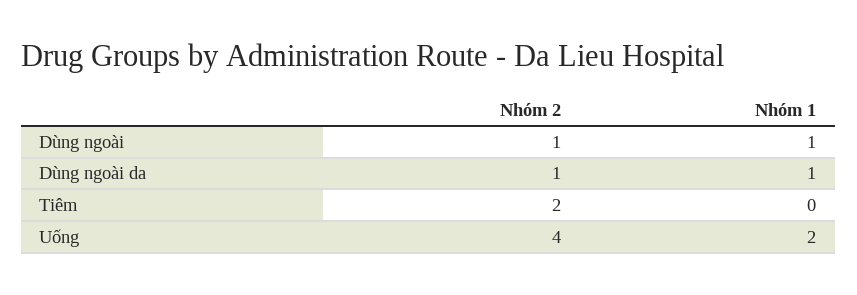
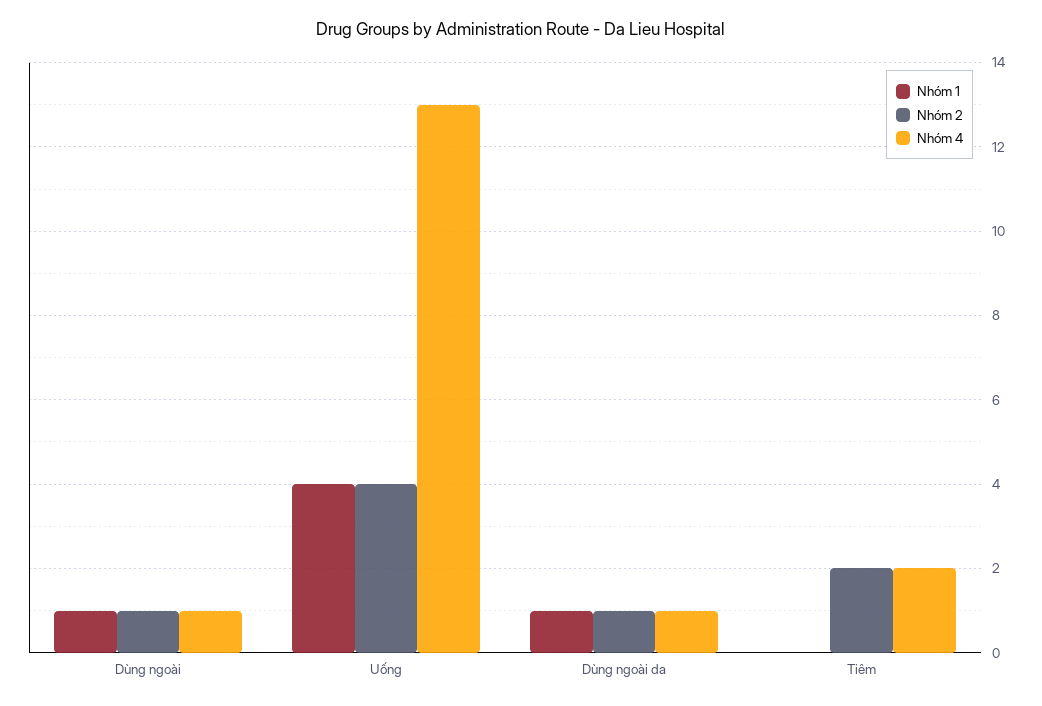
  {
    "Nhóm 2": {
      "Dùng ngoài": 1,
      "Dùng ngoài da": 1,
      "Tiêm": 2,
      "Uống": 4
    },
    "Nhóm 1": {
      "Dùng ngoài": 1,
      "Dùng ngoài da": 1,
      "Tiêm": 0,
-     "Uống": 2
+     "Uống": 4
-   }
+   },
+   "Nhóm 4": {
+     "Dùng ngoài": 1,
+     "Uống": 13,
+     "Dùng ngoài da": 1,
+     "Tiêm": 2
+   }
  }

